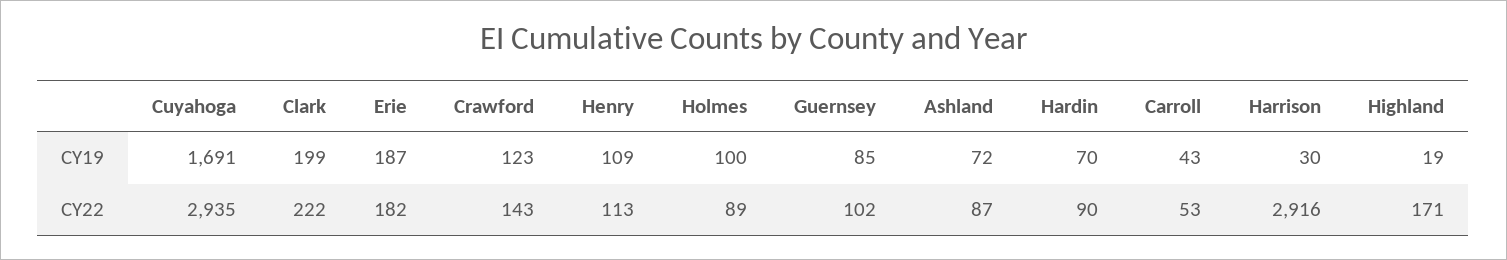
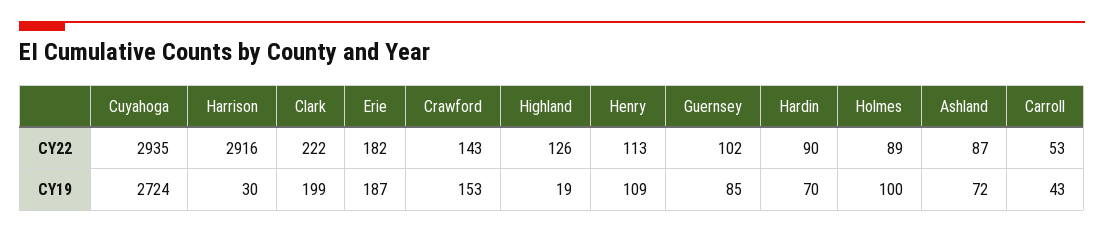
  {
    "Cuyahoga": {
-     "CY19": 1691,
+     "CY19": 2724,
      "CY22": 2935
    },
    "Clark": {
      "CY19": 199,
      "CY22": 222
    },
    "Erie": {
      "CY19": 187,
      "CY22": 182
    },
    "Crawford": {
-     "CY19": 123,
+     "CY19": 153,
      "CY22": 143
    },
    "Henry": {
      "CY19": 109,
      "CY22": 113
    },
    "Holmes": {
      "CY19": 100,
      "CY22": 89
    },
    "Guernsey": {
      "CY19": 85,
      "CY22": 102
    },
    "Ashland": {
      "CY19": 72,
      "CY22": 87
    },
    "Hardin": {
      "CY19": 70,
      "CY22": 90
    },
    "Carroll": {
      "CY19": 43,
      "CY22": 53
    },
    "Harrison": {
      "CY19": 30,
      "CY22": 2916
    },
    "Highland": {
      "CY19": 19,
-     "CY22": 171
+     "CY22": 126
    }
  }

